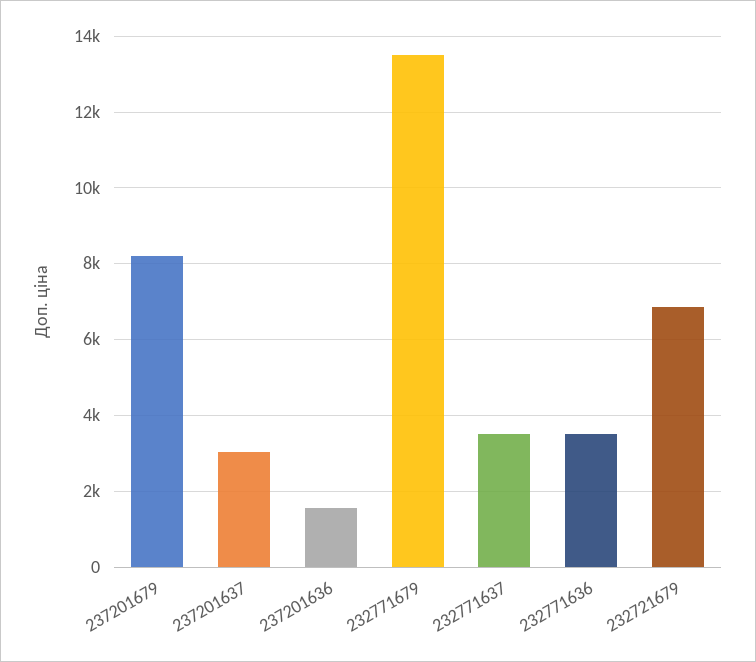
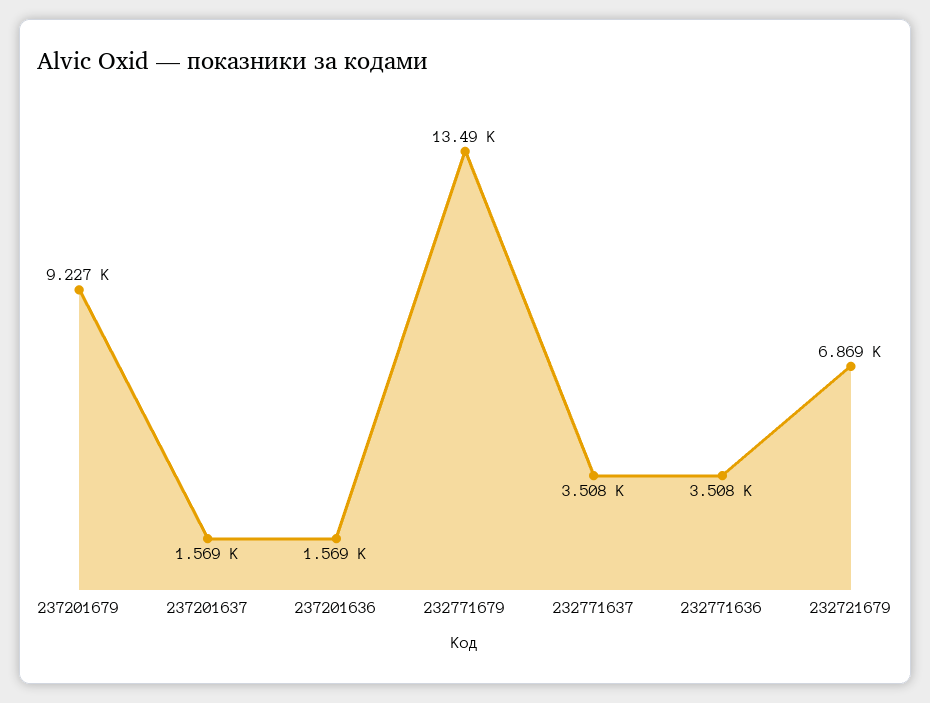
  {
-   "237201679": 8200,
+   "237201679": 9227,
-   "237201637": 3000,
+   "237201637": 1569,
    "237201636": 1569,
    "232771679": 13490,
    "232771637": 3508,
    "232771636": 3508,
    "232721679": 6869
  }

